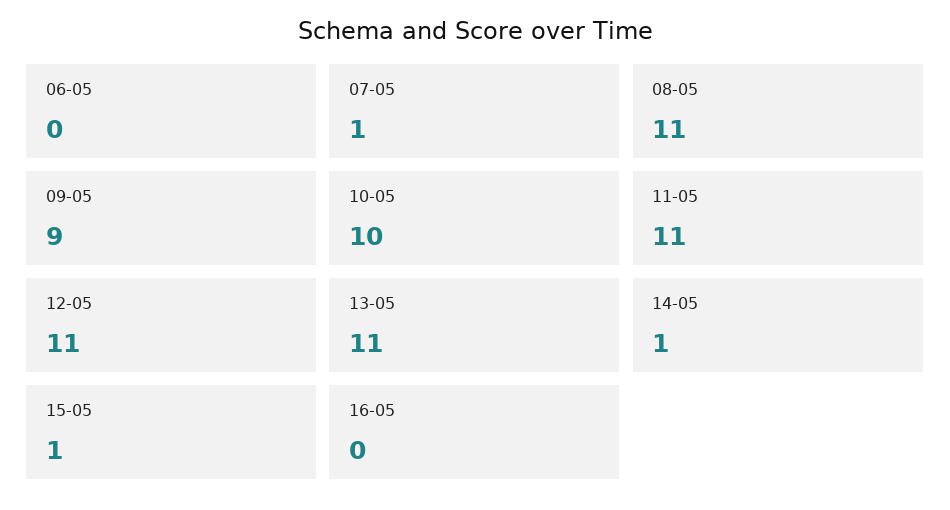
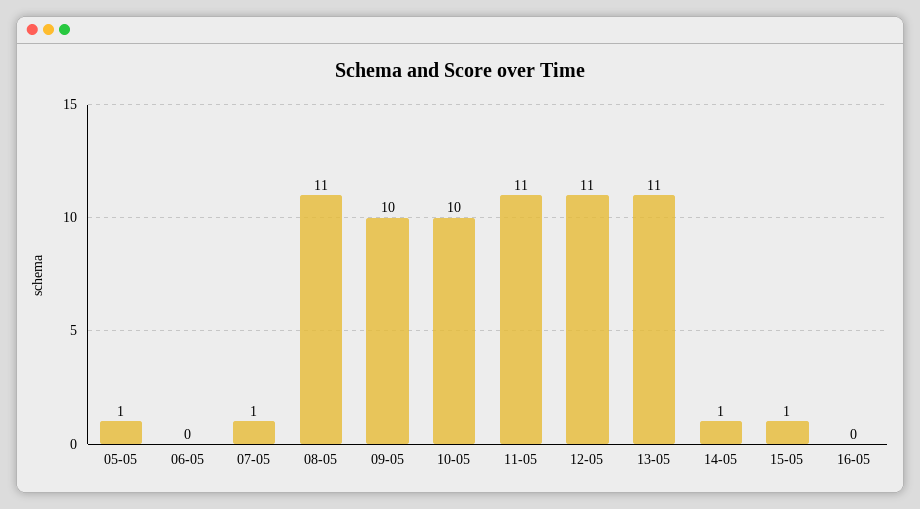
  {
    "06-05": 0,
    "07-05": 1,
    "08-05": 11,
-   "09-05": 9,
+   "09-05": 10,
    "10-05": 10,
    "11-05": 11,
    "12-05": 11,
    "13-05": 11,
    "14-05": 1,
    "15-05": 1,
-   "16-05": 0
+   "16-05": 0,
+   "05-05": 1
  }

